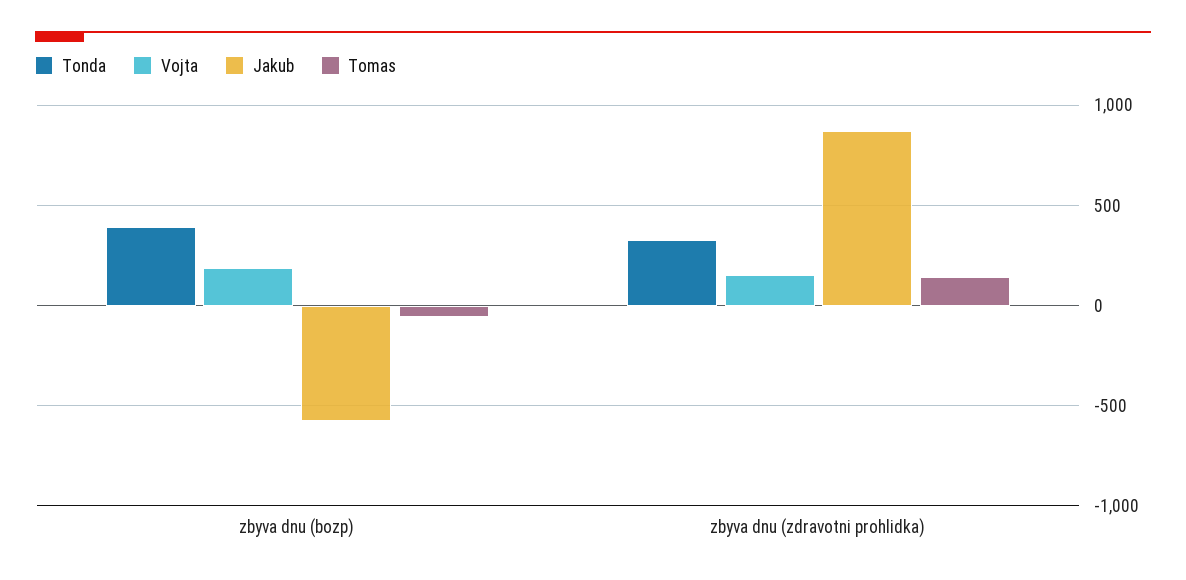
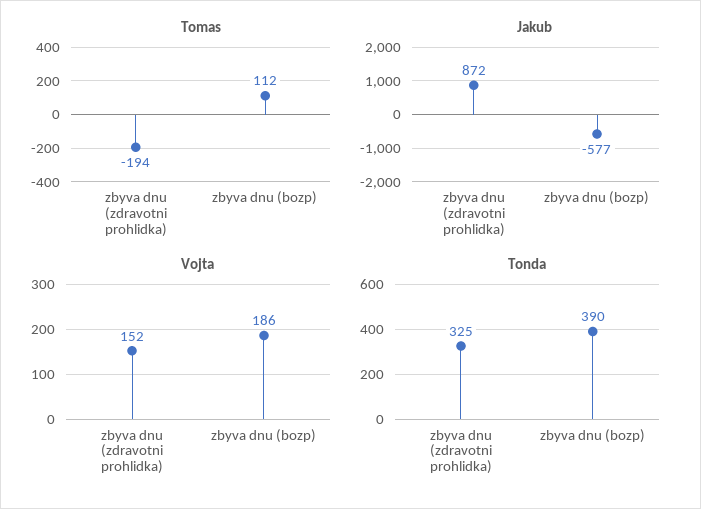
  {
    "Tonda": {
      "zbyva dnu (bozp)": 390,
      "zbyva dnu (zdravotni prohlidka)": 325
    },
    "Vojta": {
      "zbyva dnu (bozp)": 186,
      "zbyva dnu (zdravotni prohlidka)": 152
    },
    "Jakub": {
      "zbyva dnu (bozp)": -577,
      "zbyva dnu (zdravotni prohlidka)": 872
    },
    "Tomas": {
-     "zbyva dnu (bozp)": -50,
+     "zbyva dnu (bozp)": 112,
-     "zbyva dnu (zdravotni prohlidka)": 150
+     "zbyva dnu (zdravotni prohlidka)": -194
    }
  }

